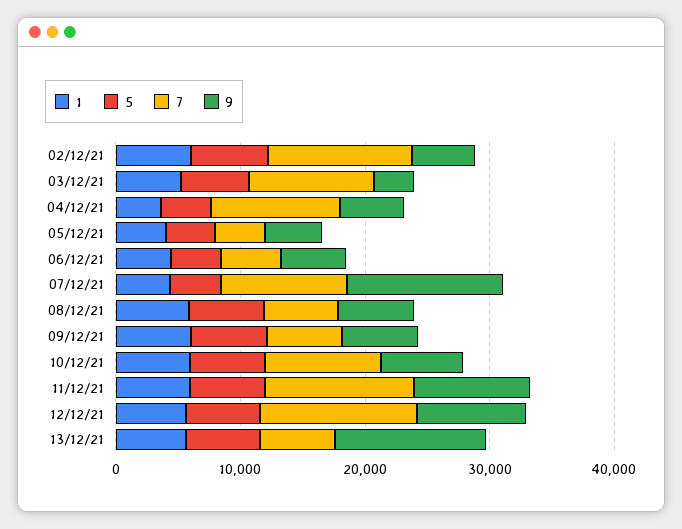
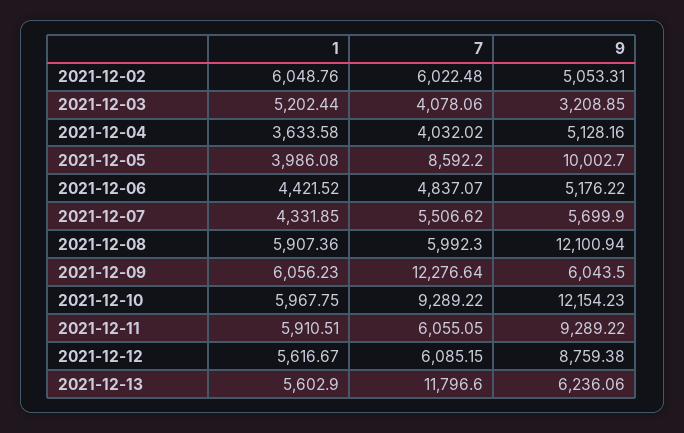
  {
    "1": {
      "02/12/21": 6048.76,
      "03/12/21": 5202.44,
      "04/12/21": 3633.58,
      "05/12/21": 3986.08,
      "06/12/21": 4421.52,
      "07/12/21": 4331.85,
      "08/12/21": 5907.36,
      "09/12/21": 6056.23,
      "10/12/21": 5967.75,
      "11/12/21": 5910.51,
      "12/12/21": 5616.67,
      "13/12/21": 5602.9
    },
-   "5": {
-     "02/12/21": 6000,
-     "03/12/21": 6000,
-     "04/12/21": 4000,
-     "05/12/21": 4000,
-     "06/12/21": 4000,
-     "07/12/21": 4000,
-     "08/12/21": 6000,
-     "09/12/21": 6000,
-     "10/12/21": 6000,
-     "11/12/21": 6000,
-     "12/12/21": 6000,
-     "13/12/21": 6000
-   },
    "7": {
-     "02/12/21": 12000,
+     "02/12/21": 6022.48,
-     "03/12/21": 10000,
+     "03/12/21": 4078.06,
-     "04/12/21": 10000,
+     "04/12/21": 4032.02,
-     "05/12/21": 4000,
+     "05/12/21": 8592.2,
      "06/12/21": 4837.07,
-     "07/12/21": 10000,
+     "07/12/21": 5506.62,
      "08/12/21": 5992.3,
-     "09/12/21": 6000,
+     "09/12/21": 12276.64,
      "10/12/21": 9289.22,
-     "11/12/21": 12000,
+     "11/12/21": 6055.05,
-     "12/12/21": 12000,
+     "12/12/21": 6085.15,
-     "13/12/21": 6000
+     "13/12/21": 11796.6
    },
    "9": {
      "02/12/21": 5053.31,
      "03/12/21": 3208.85,
      "04/12/21": 5128.16,
-     "05/12/21": 4000,
+     "05/12/21": 10002.7,
      "06/12/21": 5176.22,
-     "07/12/21": 12000,
+     "07/12/21": 5699.9,
-     "08/12/21": 6000,
+     "08/12/21": 12100.94,
      "09/12/21": 6043.5,
-     "10/12/21": 6000,
+     "10/12/21": 12154.23,
      "11/12/21": 9289.22,
      "12/12/21": 8759.38,
-     "13/12/21": 12000
+     "13/12/21": 6236.06
    }
  }

